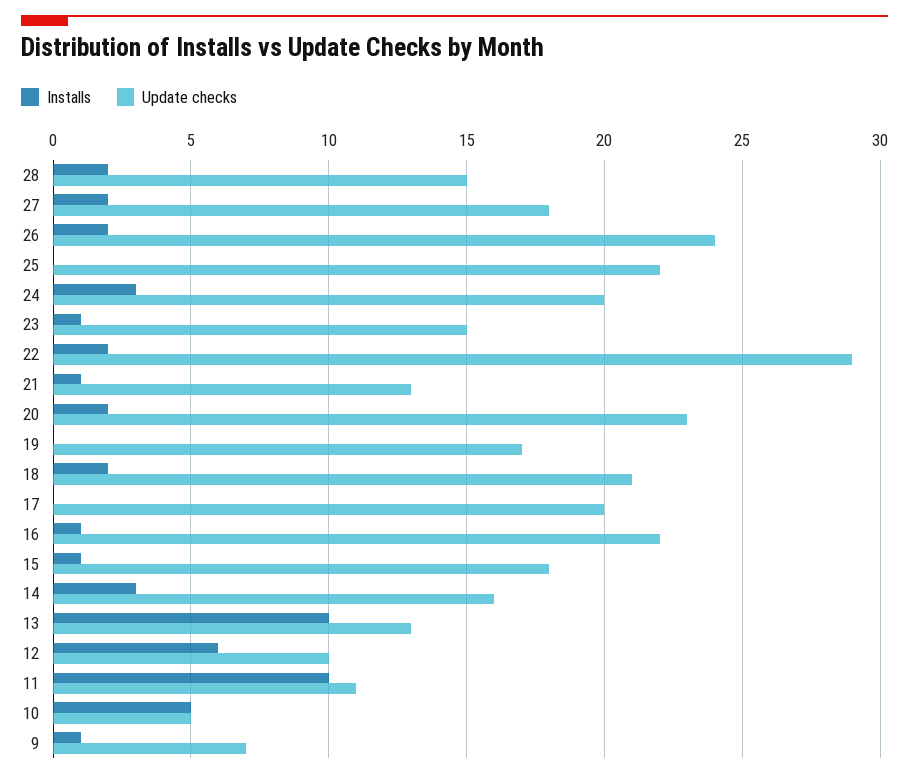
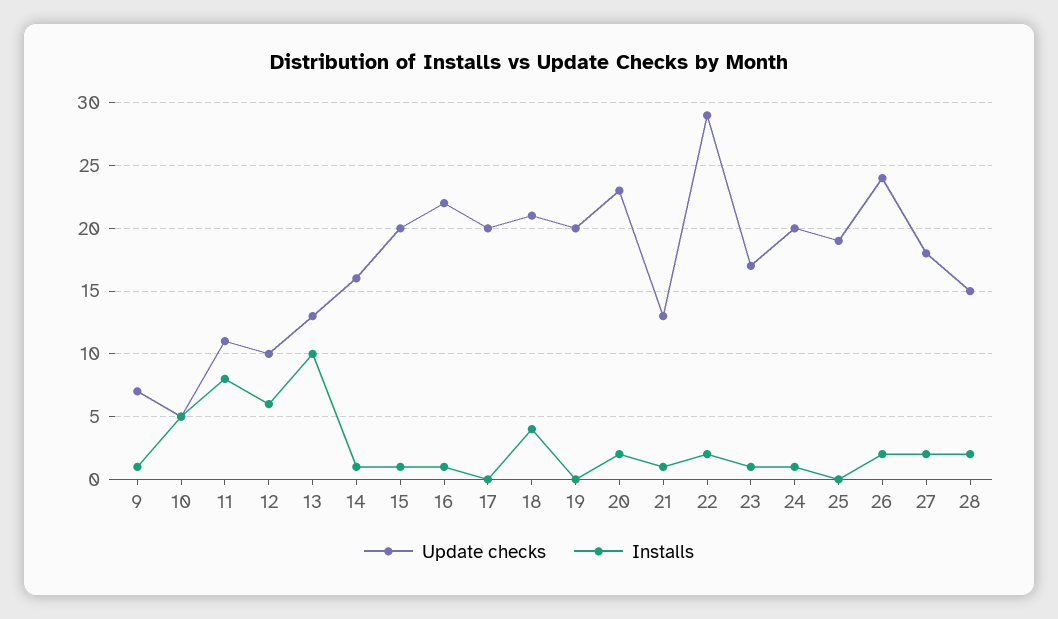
  {
    "Installs": {
      "28": 2,
      "27": 2,
      "26": 2,
      "25": 0,
-     "24": 3,
+     "24": 1,
      "23": 1,
      "22": 2,
      "21": 1,
      "20": 2,
      "19": 0,
-     "18": 2,
+     "18": 4,
      "17": 0,
      "16": 1,
      "15": 1,
-     "14": 3,
+     "14": 1,
      "13": 10,
      "12": 6,
-     "11": 10,
+     "11": 8,
      "10": 5,
      "9": 1
    },
    "Update checks": {
      "28": 15,
      "27": 18,
      "26": 24,
-     "25": 22,
+     "25": 19,
      "24": 20,
-     "23": 15,
+     "23": 17,
      "22": 29,
      "21": 13,
      "20": 23,
-     "19": 17,
+     "19": 20,
      "18": 21,
      "17": 20,
      "16": 22,
-     "15": 18,
+     "15": 20,
      "14": 16,
      "13": 13,
      "12": 10,
      "11": 11,
      "10": 5,
      "9": 7
    }
  }

